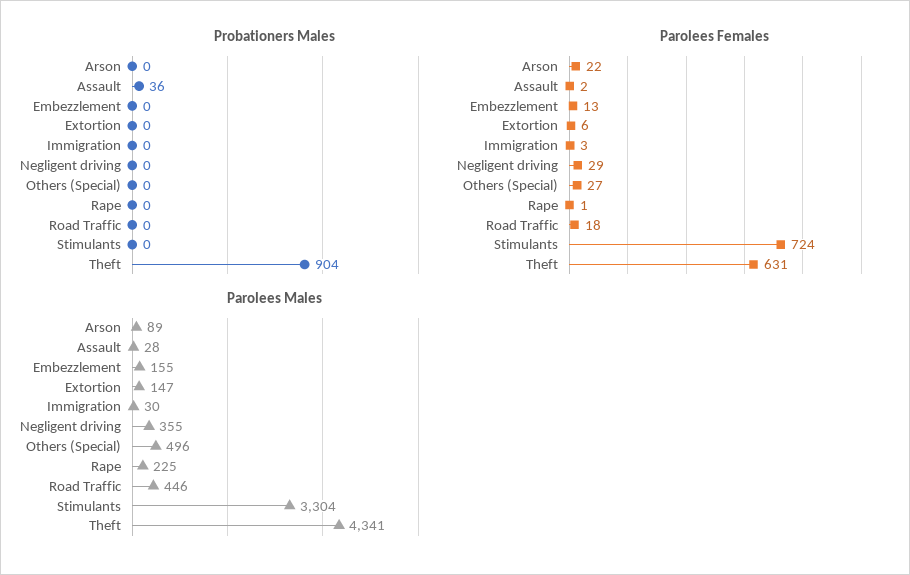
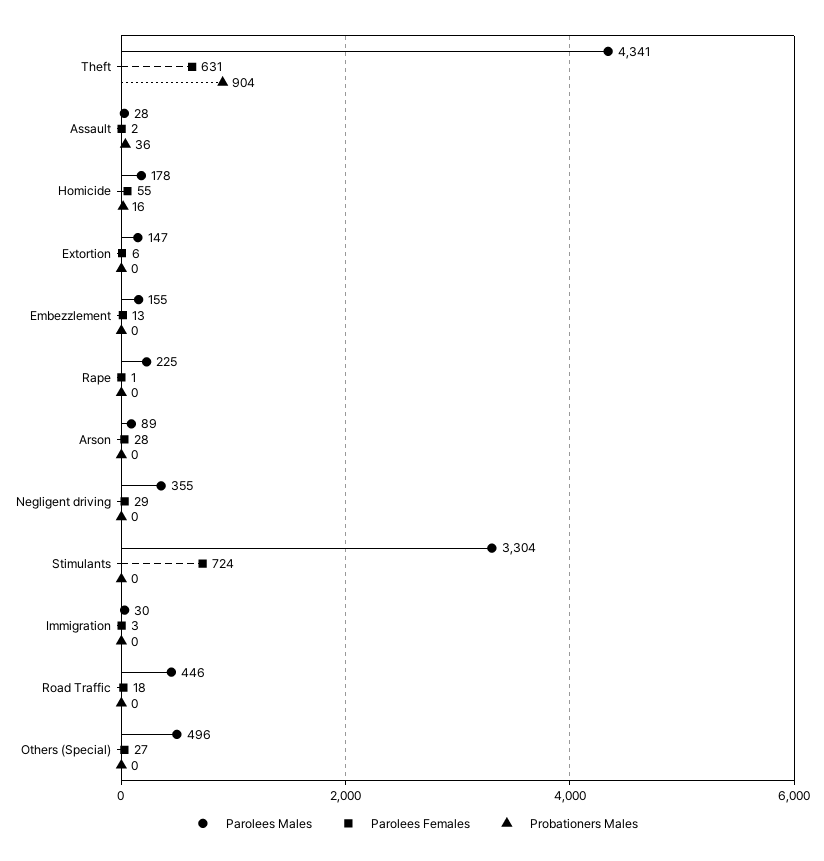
  {
    "Probationers Males": {
      "Arson": 0,
      "Assault": 36,
      "Embezzlement": 0,
      "Extortion": 0,
      "Immigration": 0,
      "Negligent driving": 0,
      "Others (Special)": 0,
      "Rape": 0,
      "Road Traffic": 0,
      "Stimulants": 0,
-     "Theft": 904
+     "Theft": 904,
+     "Homicide": 16
    },
    "Parolees Females": {
-     "Arson": 22,
+     "Arson": 28,
      "Assault": 2,
      "Embezzlement": 13,
      "Extortion": 6,
      "Immigration": 3,
      "Negligent driving": 29,
      "Others (Special)": 27,
      "Rape": 1,
      "Road Traffic": 18,
      "Stimulants": 724,
-     "Theft": 631
+     "Theft": 631,
+     "Homicide": 55
    },
    "Parolees Males": {
      "Arson": 89,
      "Assault": 28,
      "Embezzlement": 155,
      "Extortion": 147,
      "Immigration": 30,
      "Negligent driving": 355,
      "Others (Special)": 496,
      "Rape": 225,
      "Road Traffic": 446,
      "Stimulants": 3304,
-     "Theft": 4341
+     "Theft": 4341,
+     "Homicide": 178
    }
  }

